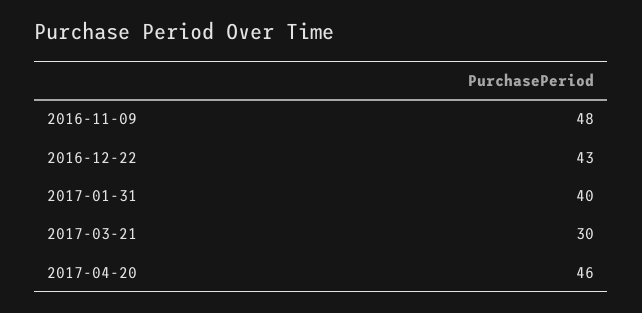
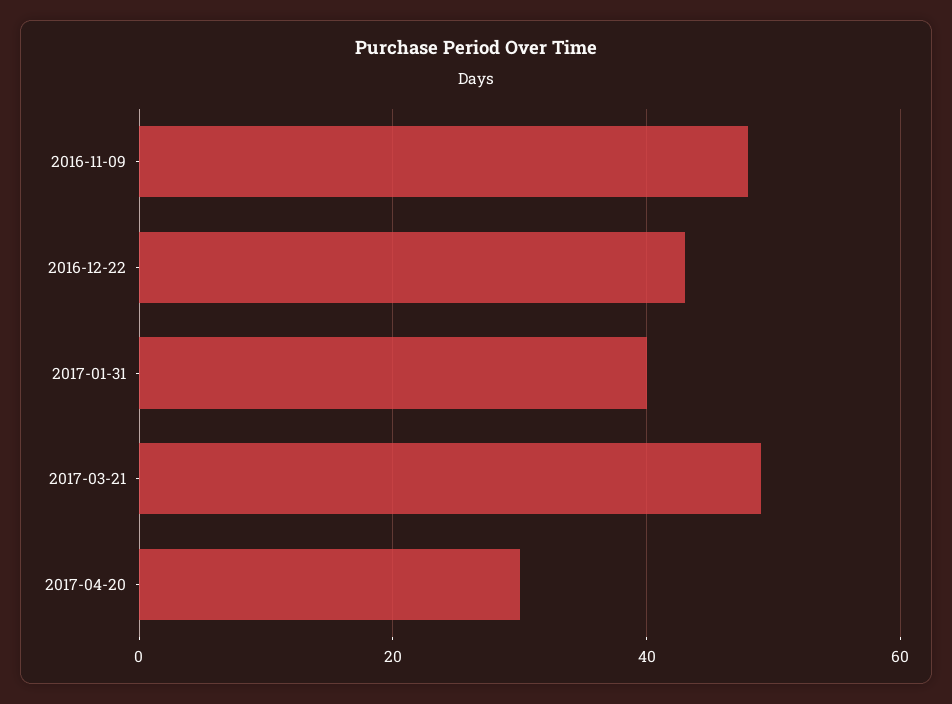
  {
    "2016-11-09": 48,
    "2016-12-22": 43,
    "2017-01-31": 40,
-   "2017-03-21": 30,
+   "2017-03-21": 50,
-   "2017-04-20": 46
+   "2017-04-20": 30
  }

